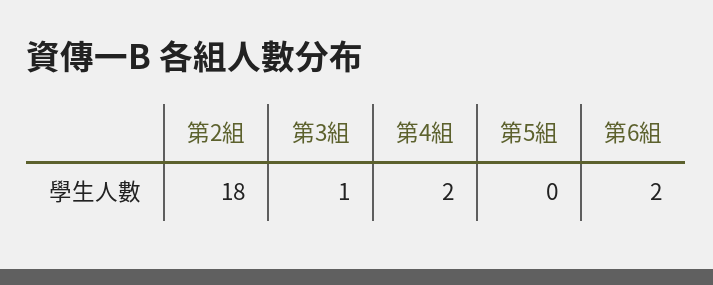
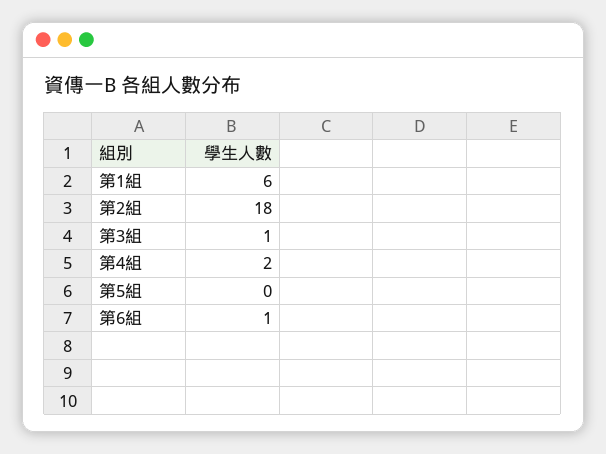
  {
    "第2組": 18,
    "第3組": 1,
    "第4組": 2,
    "第5組": 0,
-   "第6組": 2
+   "第6組": 1,
+   "第1組": 6
  }

